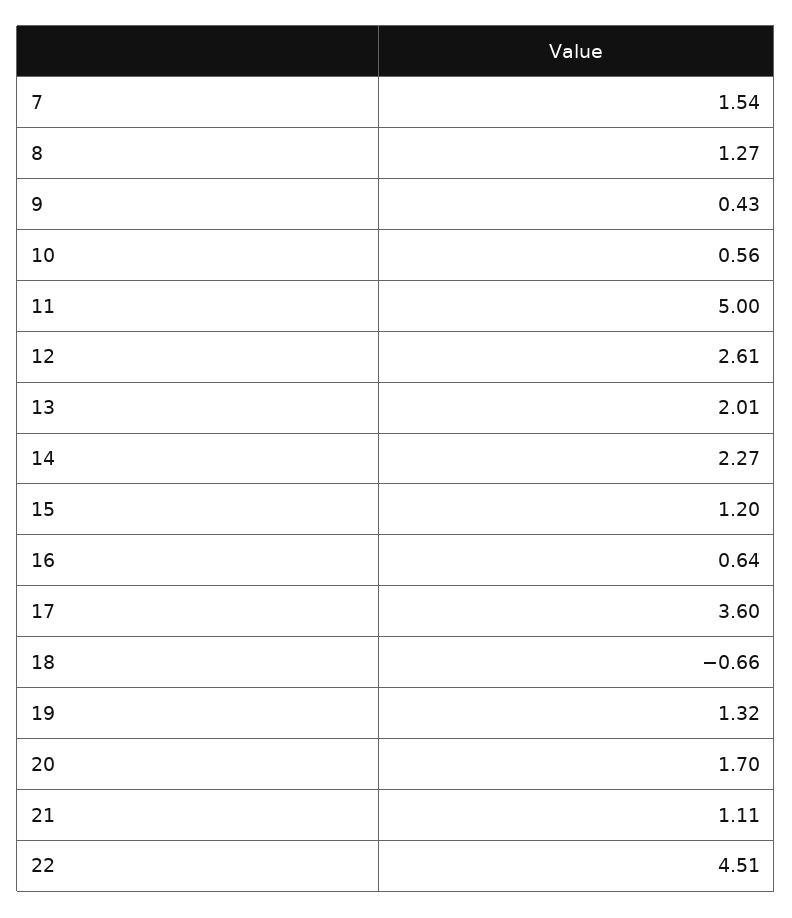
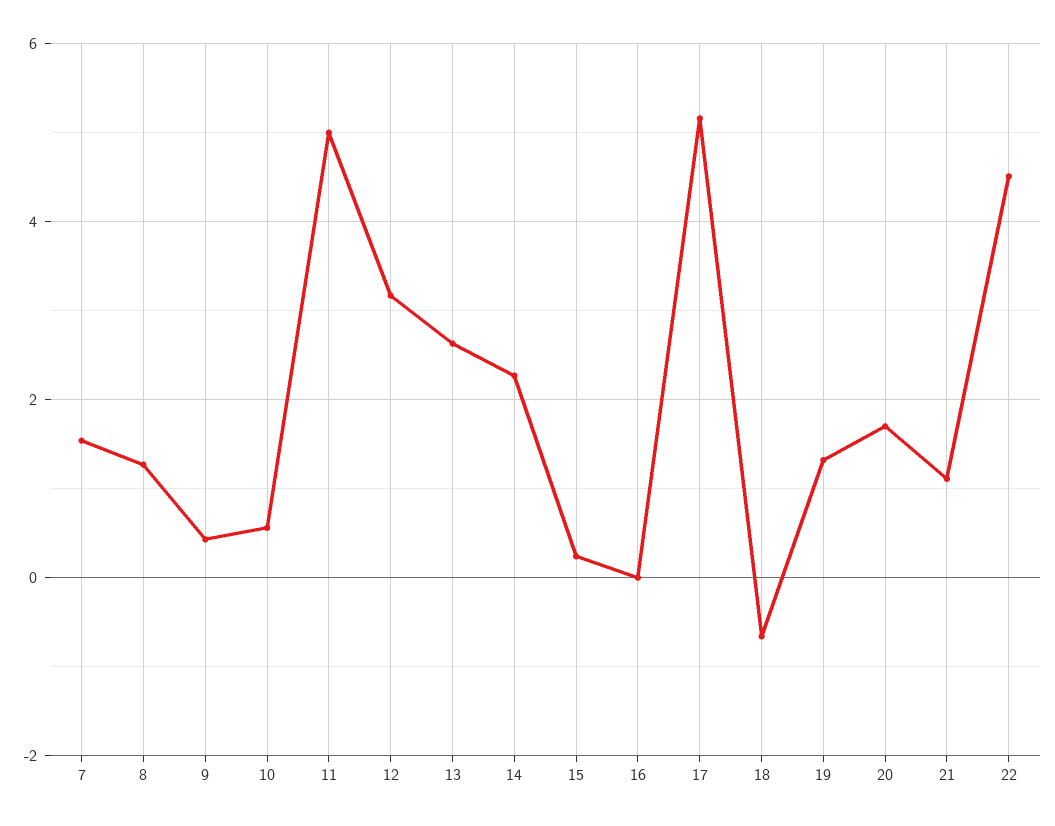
  {
    "7": 1.54,
    "8": 1.27,
    "9": 0.43,
    "10": 0.56,
    "11": 5,
-   "12": 2.61,
+   "12": 3.2,
-   "13": 2.01,
+   "13": 2.6,
    "14": 2.27,
-   "15": 1.2,
+   "15": 0.2,
-   "16": 0.64,
+   "16": 0,
-   "17": 3.6,
+   "17": 5.2,
    "18": -0.66,
    "19": 1.32,
    "20": 1.7,
    "21": 1.11,
    "22": 4.51
  }

